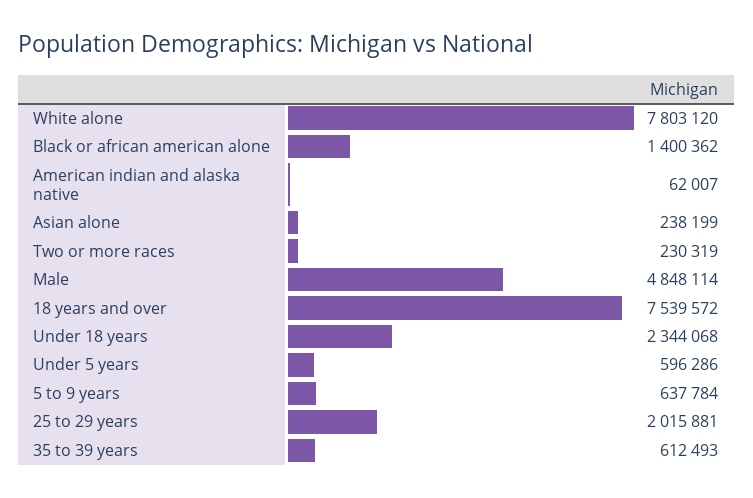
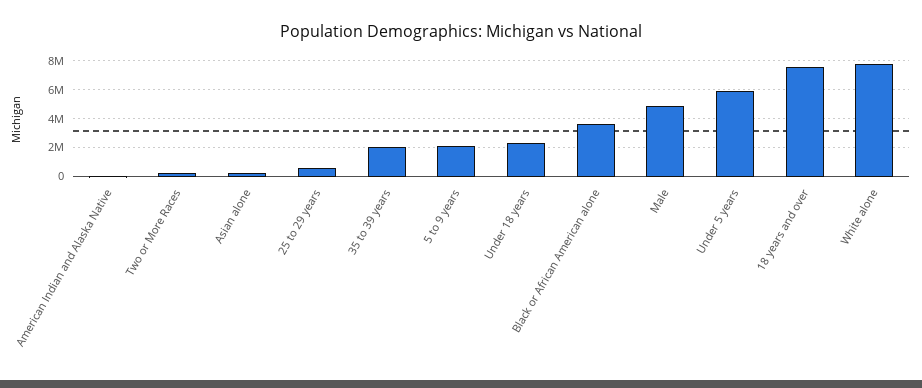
  {
    "White alone": 7803120,
-   "Black or african american alone": 1400362,
+   "Black or african american alone": 3500000,
    "American indian and alaska native": 62007,
    "Asian alone": 238199,
    "Two or more races": 230319,
    "Male": 4848114,
    "18 years and over": 7539572,
    "Under 18 years": 2344068,
-   "Under 5 years": 596286,
+   "Under 5 years": 6000000,
-   "5 to 9 years": 637784,
+   "5 to 9 years": 2000000,
-   "25 to 29 years": 2015881,
+   "25 to 29 years": 500000,
-   "35 to 39 years": 612493
+   "35 to 39 years": 2000000
  }

